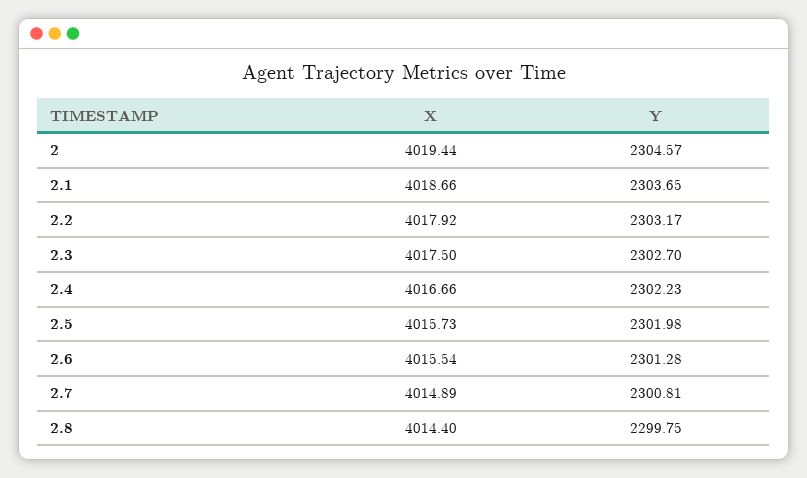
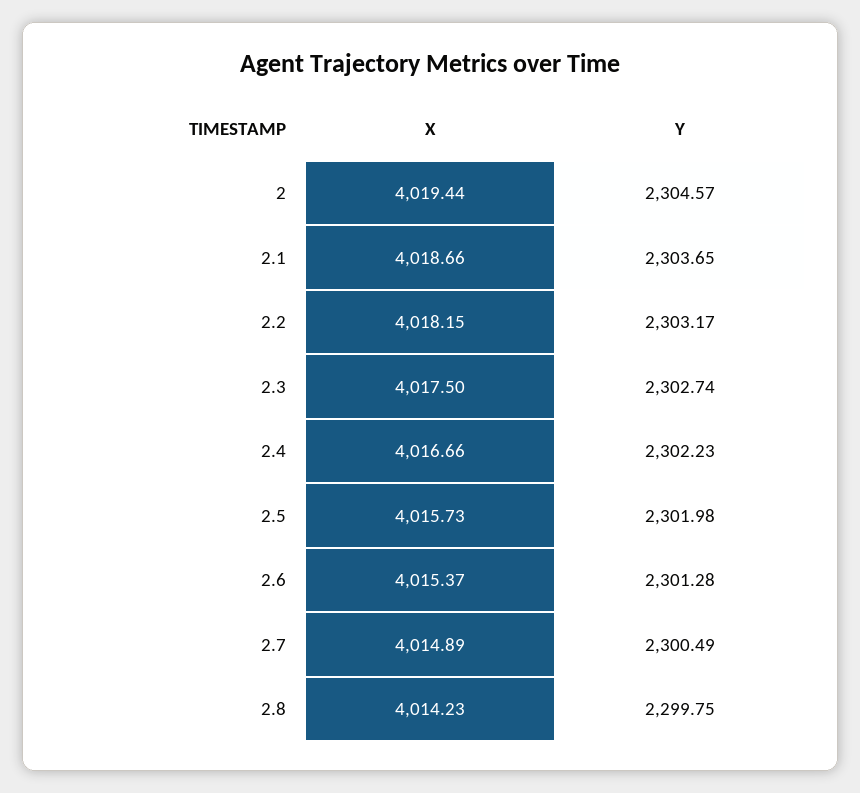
  {
    "X": {
      "2": 4019.44,
      "2.1": 4018.66,
-     "2.2": 4017.92,
+     "2.2": 4018.15,
      "2.3": 4017.5,
      "2.4": 4016.66,
      "2.5": 4015.73,
-     "2.6": 4015.54,
+     "2.6": 4015.37,
      "2.7": 4014.89,
-     "2.8": 4014.4
+     "2.8": 4014.23
    },
    "Y": {
      "2": 2304.57,
      "2.1": 2303.65,
      "2.2": 2303.17,
-     "2.3": 2302.7,
+     "2.3": 2302.74,
      "2.4": 2302.23,
      "2.5": 2301.98,
      "2.6": 2301.28,
-     "2.7": 2300.81,
+     "2.7": 2300.49,
      "2.8": 2299.75
    }
  }

